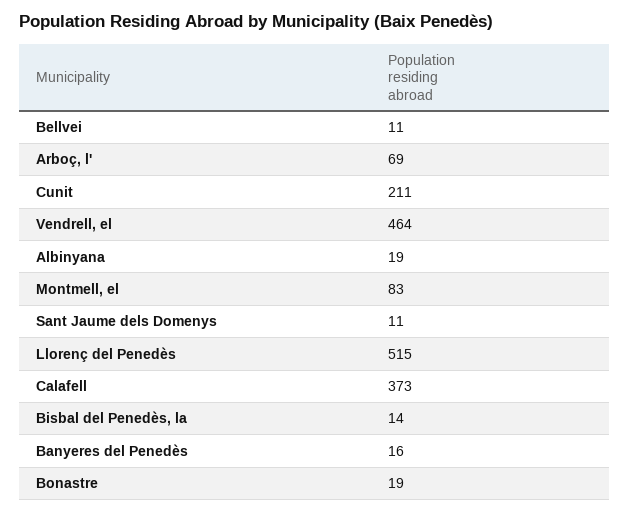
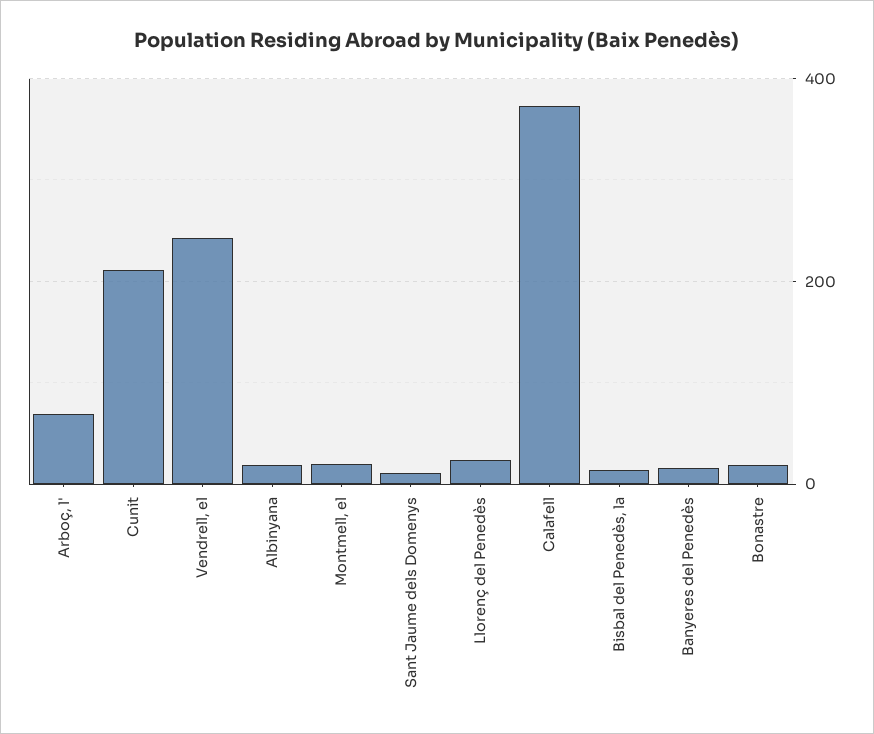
  {
-   "Bellvei": 11,
    "Arboç, l'": 69,
    "Cunit": 211,
-   "Vendrell, el": 464,
+   "Vendrell, el": 240,
    "Albinyana": 19,
-   "Montmell, el": 83,
+   "Montmell, el": 20,
    "Sant Jaume dels Domenys": 11,
-   "Llorenç del Penedès": 515,
+   "Llorenç del Penedès": 20,
    "Calafell": 373,
    "Bisbal del Penedès, la": 14,
    "Banyeres del Penedès": 16,
    "Bonastre": 19
  }

